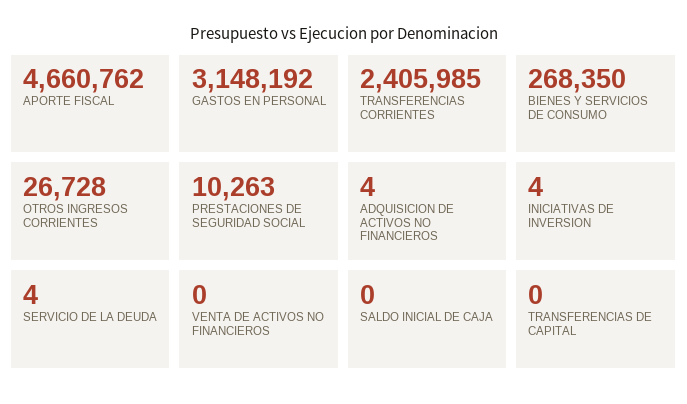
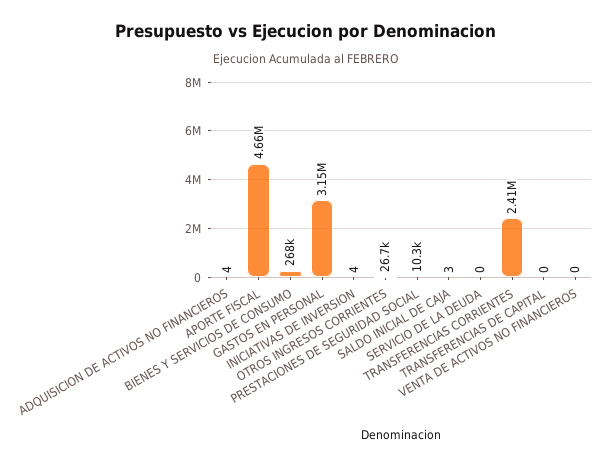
  {
    "APORTE FISCAL": 4660762,
    "GASTOS EN PERSONAL": 3148192,
    "TRANSFERENCIAS CORRIENTES": 2405985,
    "BIENES Y SERVICIOS DE CONSUMO": 268350,
    "OTROS INGRESOS CORRIENTES": 26728,
    "PRESTACIONES DE SEGURIDAD SOCIAL": 10263,
    "ADQUISICION DE ACTIVOS NO FINANCIEROS": 4,
    "INICIATIVAS DE INVERSION": 4,
-   "SERVICIO DE LA DEUDA": 4,
+   "SERVICIO DE LA DEUDA": 0,
    "VENTA DE ACTIVOS NO FINANCIEROS": 0,
-   "SALDO INICIAL DE CAJA": 0,
+   "SALDO INICIAL DE CAJA": 3,
    "TRANSFERENCIAS DE CAPITAL": 0
  }

